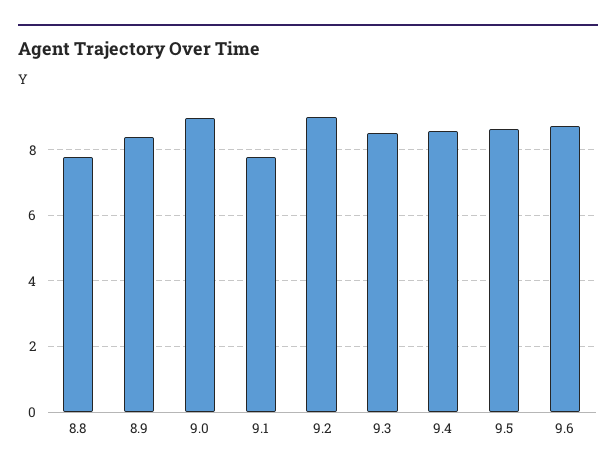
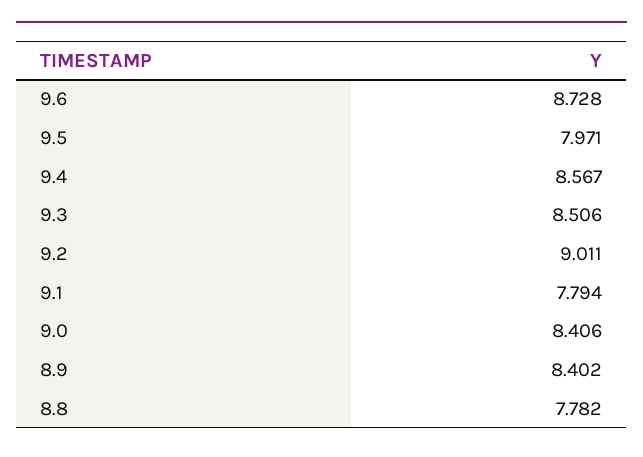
  {
    "8.8": 7.782,
    "8.9": 8.402,
-   "9.0": 9,
+   "9.0": 8.406,
    "9.1": 7.794,
    "9.2": 9.011,
    "9.3": 8.506,
    "9.4": 8.567,
-   "9.5": 8.6,
+   "9.5": 7.971,
    "9.6": 8.728
  }

